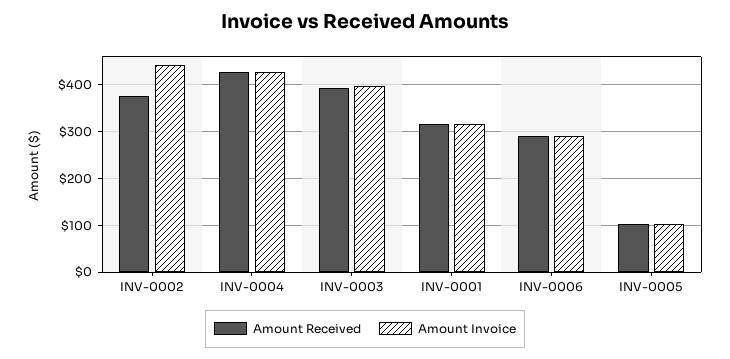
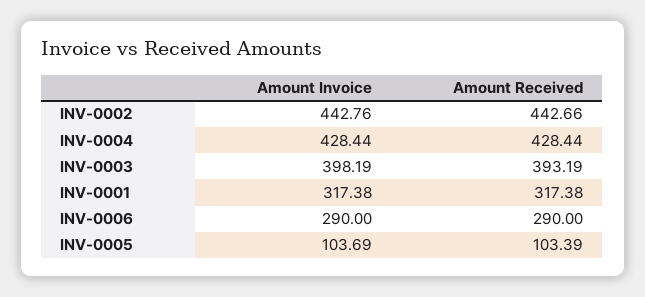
  {
    "Amount Received": {
-     "INV-0002": 380,
+     "INV-0002": 442.66,
      "INV-0004": 428.44,
      "INV-0003": 393.19,
      "INV-0001": 317.38,
      "INV-0006": 290,
      "INV-0005": 103.39
    },
    "Amount Invoice": {
      "INV-0002": 442.76,
      "INV-0004": 428.44,
      "INV-0003": 398.19,
      "INV-0001": 317.38,
      "INV-0006": 290,
      "INV-0005": 103.69
    }
  }

